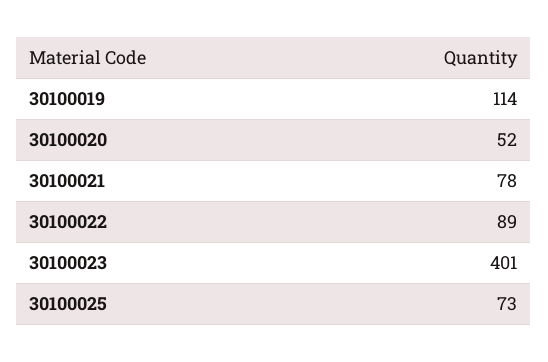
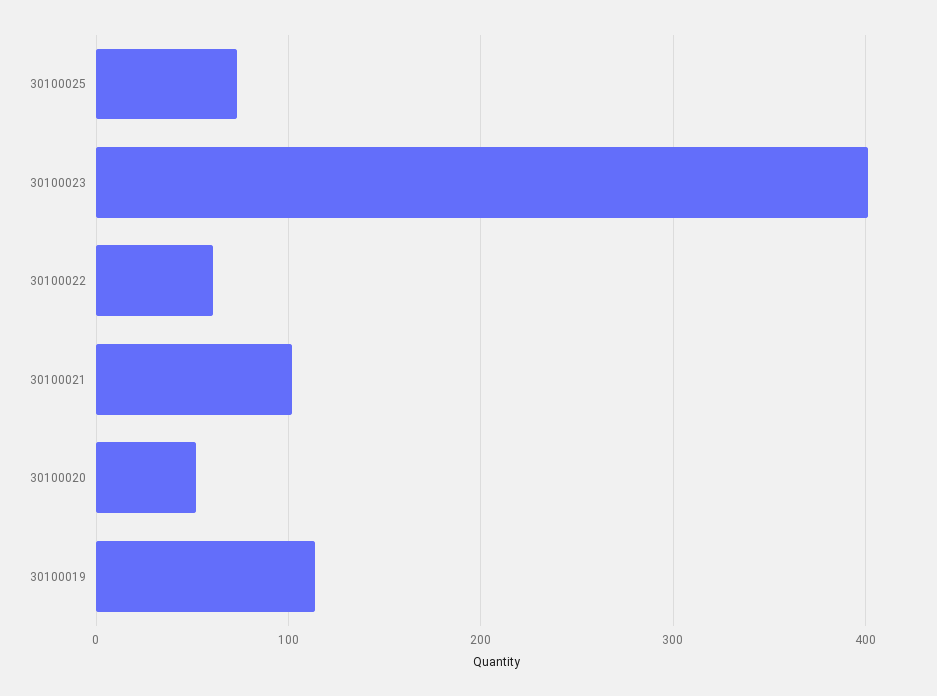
  {
    "30100019": 114,
    "30100020": 52,
-   "30100021": 78,
+   "30100021": 100,
-   "30100022": 89,
+   "30100022": 60,
    "30100023": 401,
    "30100025": 73
  }

